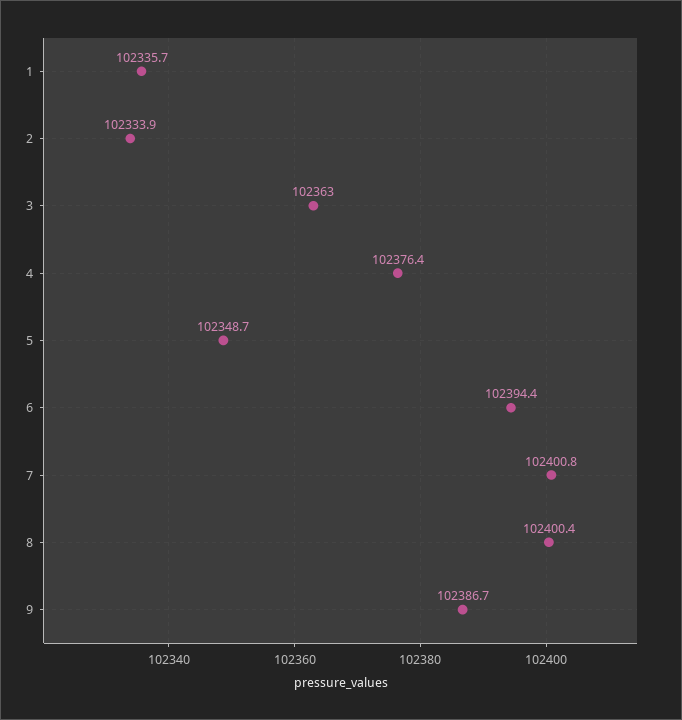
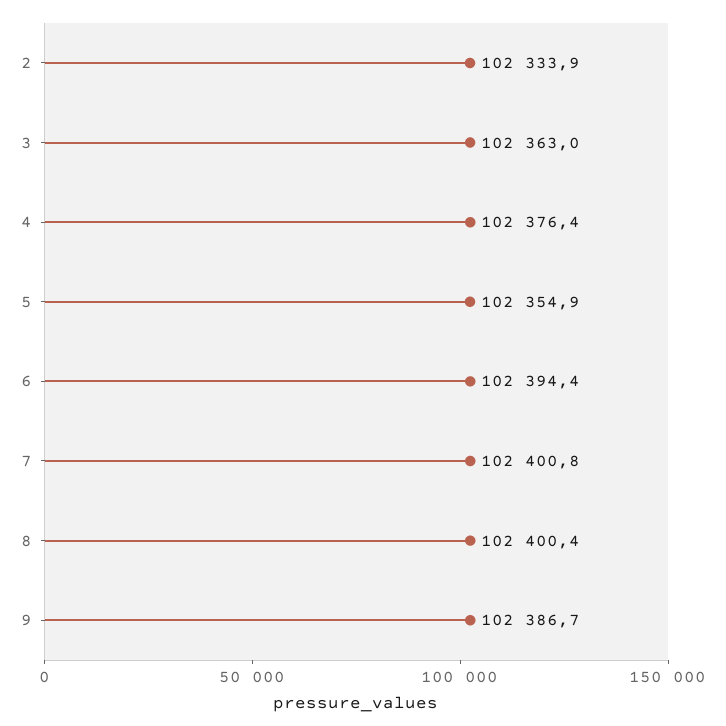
  {
-   "1": 102335.7,
    "2": 102333.9,
    "3": 102363,
    "4": 102376.4,
-   "5": 102348.7,
+   "5": 102354.9,
    "6": 102394.4,
    "7": 102400.8,
    "8": 102400.4,
    "9": 102386.7
  }

